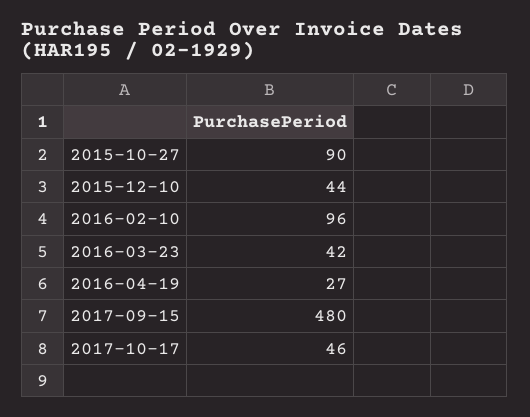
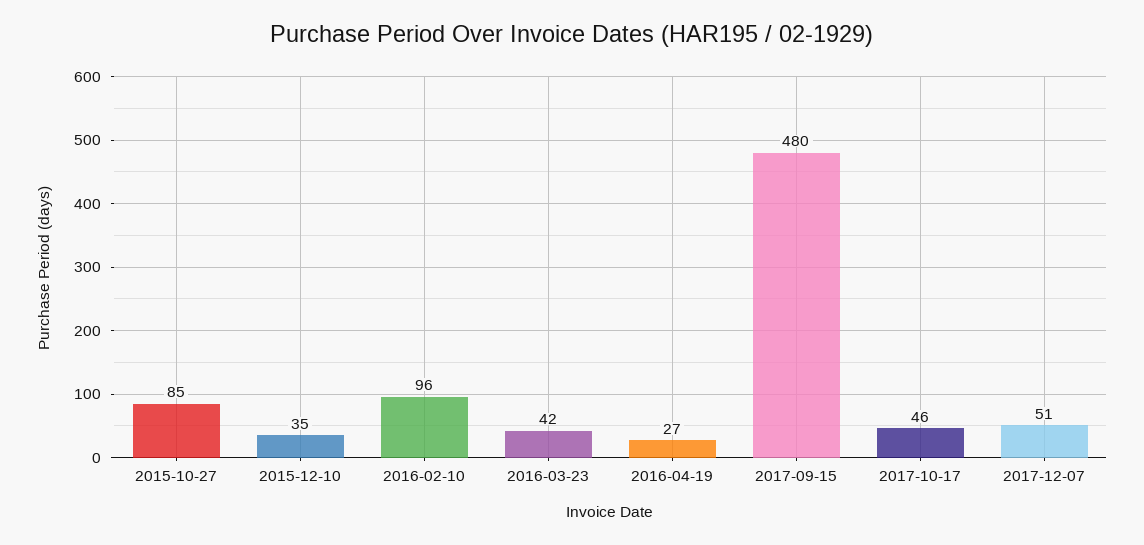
  {
-   "2015-10-27": 90,
+   "2015-10-27": 85,
-   "2015-12-10": 44,
+   "2015-12-10": 35,
    "2016-02-10": 96,
    "2016-03-23": 42,
    "2016-04-19": 27,
    "2017-09-15": 480,
-   "2017-10-17": 46
+   "2017-10-17": 46,
+   "2017-12-07": 51
  }

